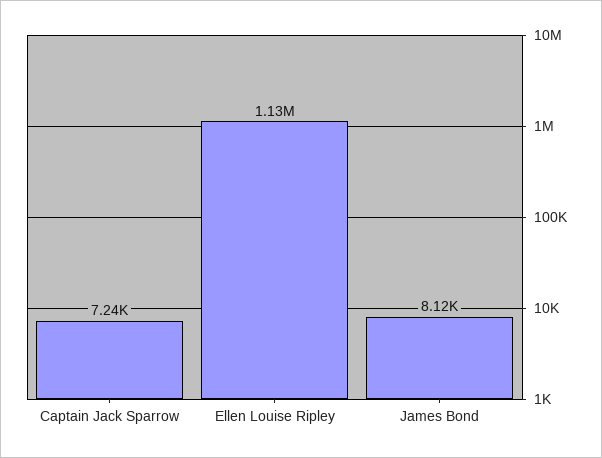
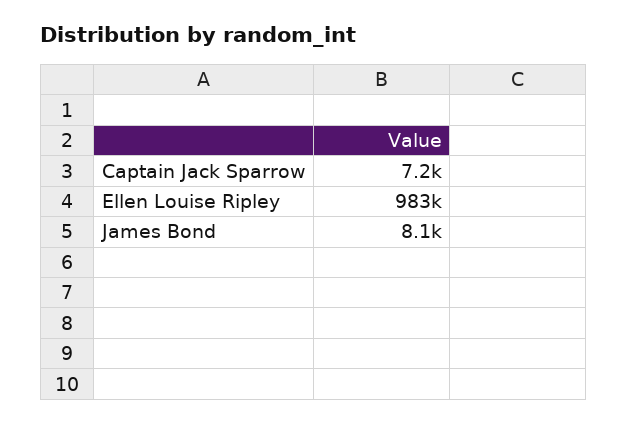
  {
    "Captain Jack Sparrow": 7240,
-   "Ellen Louise Ripley": 1130000,
+   "Ellen Louise Ripley": 983000,
    "James Bond": 8120
  }

